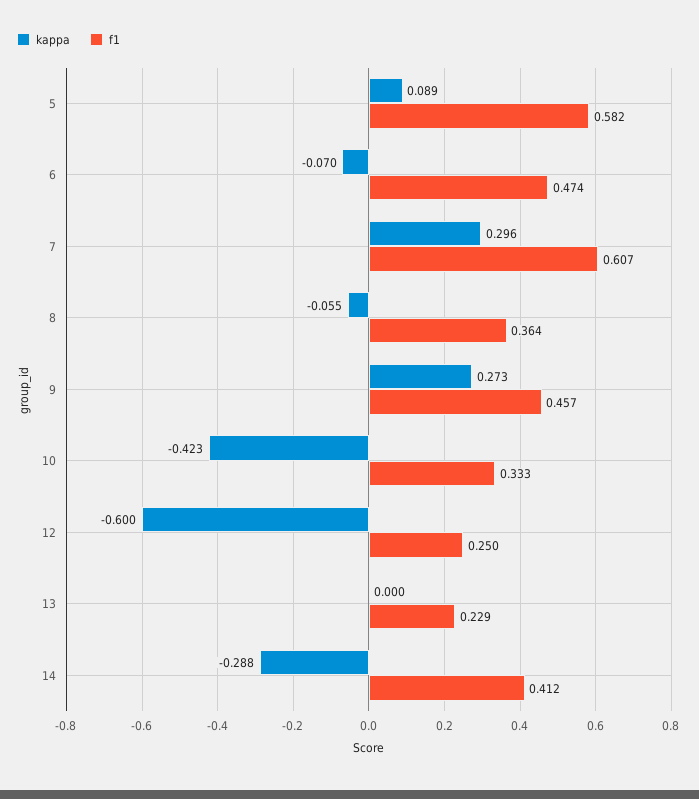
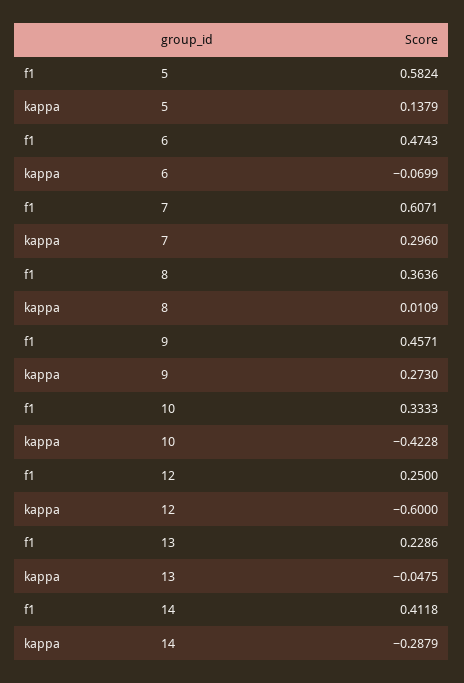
  {
    "kappa": {
-     "5": 0.089,
+     "5": 0.1379,
      "6": -0.0699,
      "7": 0.296,
-     "8": -0.055,
+     "8": 0.0109,
      "9": 0.273,
      "10": -0.4228,
      "12": -0.6,
-     "13": 0,
+     "13": -0.0475,
      "14": -0.2879
    },
    "f1": {
      "5": 0.5824,
      "6": 0.4743,
      "7": 0.6071,
      "8": 0.3636,
      "9": 0.4571,
      "10": 0.3333,
      "12": 0.25,
      "13": 0.2286,
      "14": 0.4118
    }
  }

